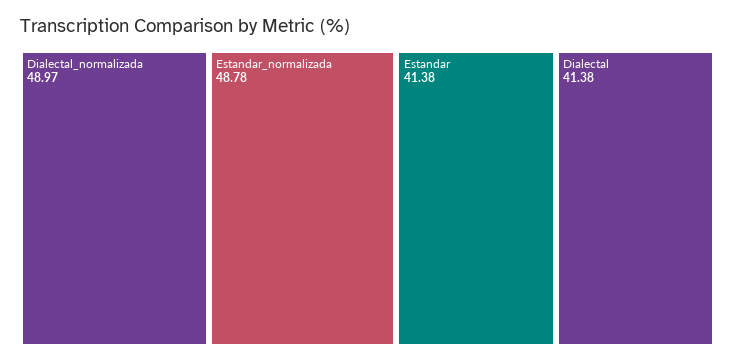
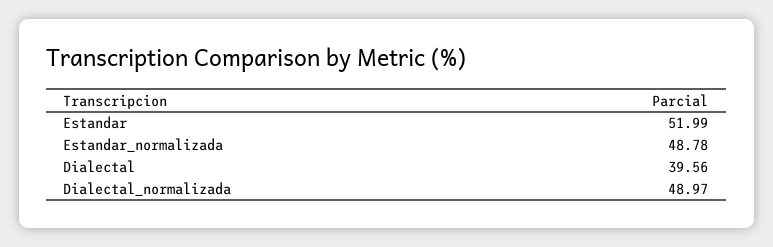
  {
    "Dialectal_normalizada": 48.97,
    "Estandar_normalizada": 48.78,
-   "Estandar": 41.38,
+   "Estandar": 51.99,
-   "Dialectal": 41.38
+   "Dialectal": 39.56
  }

